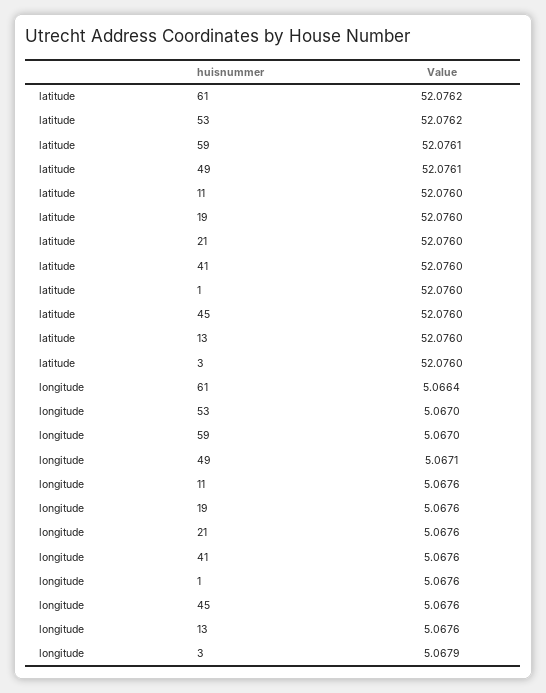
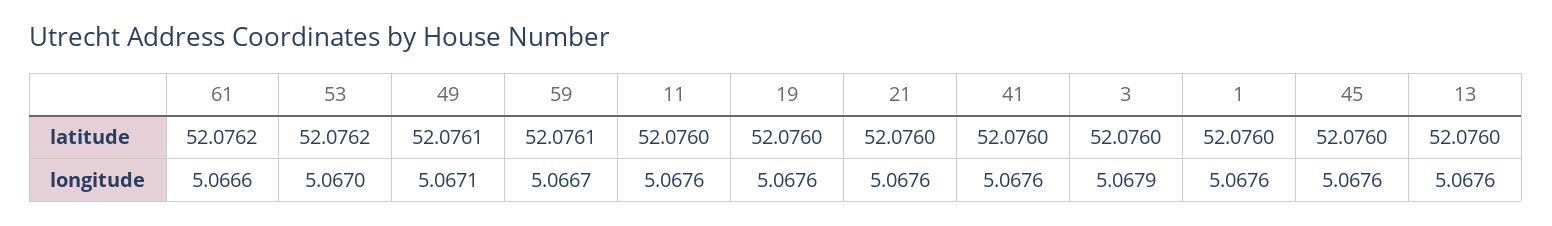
  {
    "latitude": {
      "61": 52.0762,
      "53": 52.0762,
      "59": 52.0761,
      "49": 52.0761,
      "11": 52.076,
      "19": 52.076,
      "21": 52.076,
      "41": 52.076,
      "1": 52.076,
      "45": 52.076,
      "13": 52.076,
      "3": 52.076
    },
    "longitude": {
-     "61": 5.0664,
+     "61": 5.0666,
      "53": 5.067,
-     "59": 5.067,
+     "59": 5.0667,
      "49": 5.0671,
      "11": 5.0676,
      "19": 5.0676,
      "21": 5.0676,
      "41": 5.0676,
      "1": 5.0676,
      "45": 5.0676,
      "13": 5.0676,
      "3": 5.0679
    }
  }

